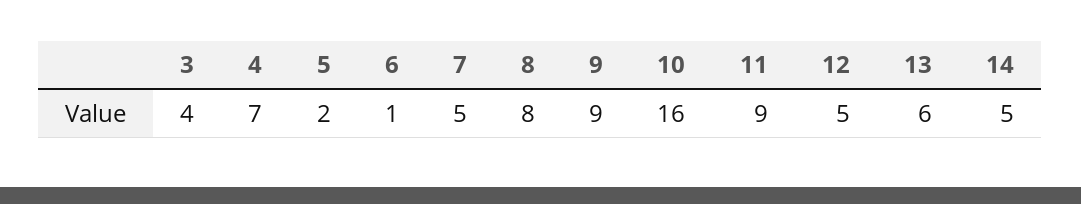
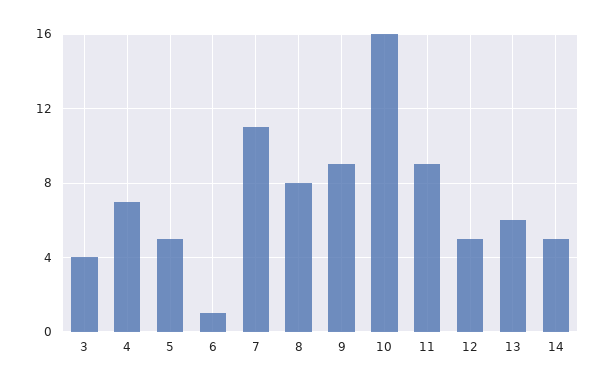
  {
    "3": 4,
    "4": 7,
-   "5": 2,
+   "5": 5,
    "6": 1,
-   "7": 5,
+   "7": 11,
    "8": 8,
    "9": 9,
    "10": 16,
    "11": 9,
    "12": 5,
    "13": 6,
    "14": 5
  }

